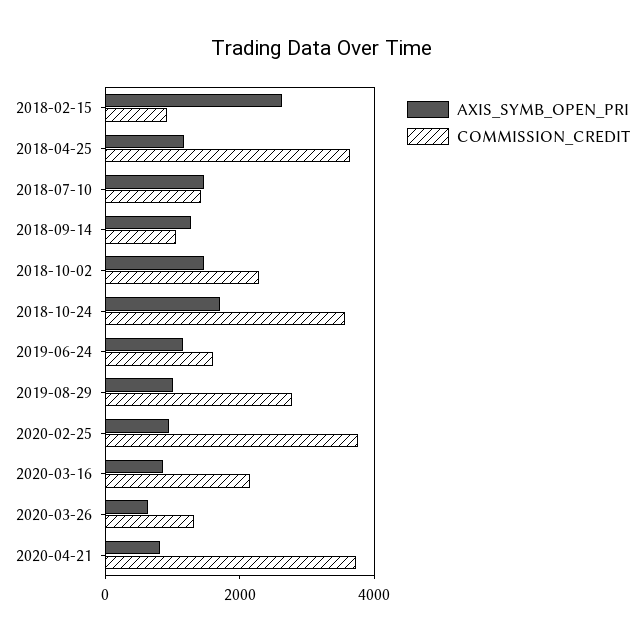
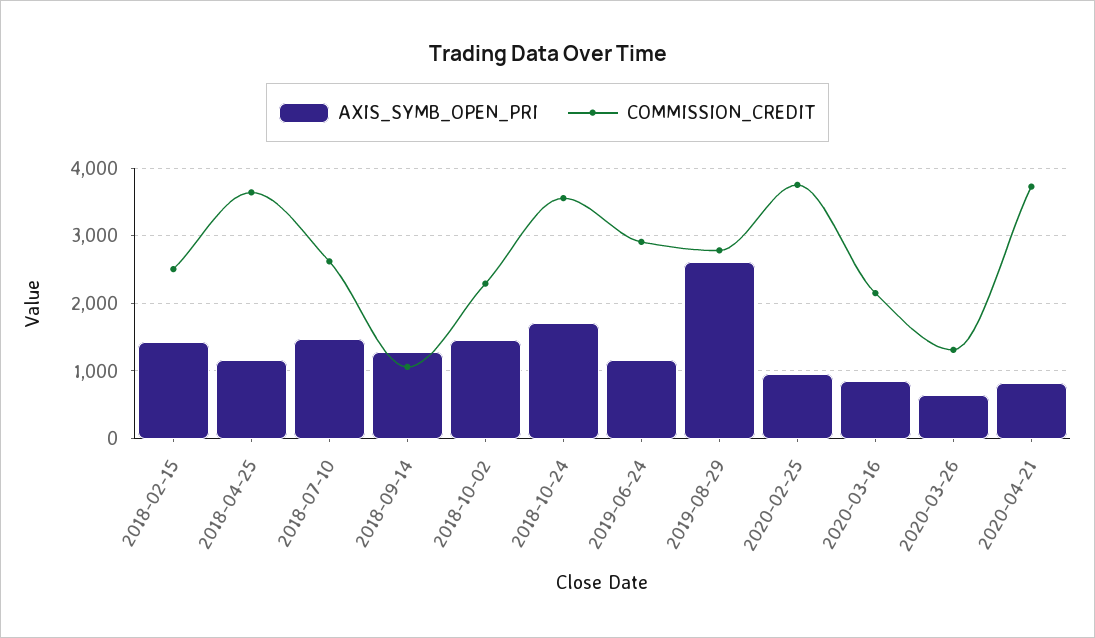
  {
    "AXIS_SYMB_OPEN_PRI": {
-     "2018-02-15": 2500,
+     "2018-02-15": 1400,
      "2018-04-25": 1200,
      "2018-07-10": 1500,
      "2018-09-14": 1300,
      "2018-10-02": 1500,
      "2018-10-24": 1700,
      "2019-06-24": 1200,
-     "2019-08-29": 1000,
+     "2019-08-29": 2600,
      "2020-02-25": 900,
      "2020-03-16": 900,
      "2020-03-26": 600,
      "2020-04-21": 800
    },
    "COMMISSION_CREDIT": {
-     "2018-02-15": 1000,
+     "2018-02-15": 2500,
      "2018-04-25": 3600,
-     "2018-07-10": 1500,
+     "2018-07-10": 2600,
      "2018-09-14": 1100,
      "2018-10-02": 2300,
      "2018-10-24": 3600,
-     "2019-06-24": 1500,
+     "2019-06-24": 2900,
      "2019-08-29": 2800,
      "2020-02-25": 3800,
      "2020-03-16": 2200,
      "2020-03-26": 1300,
      "2020-04-21": 3700
    }
  }

